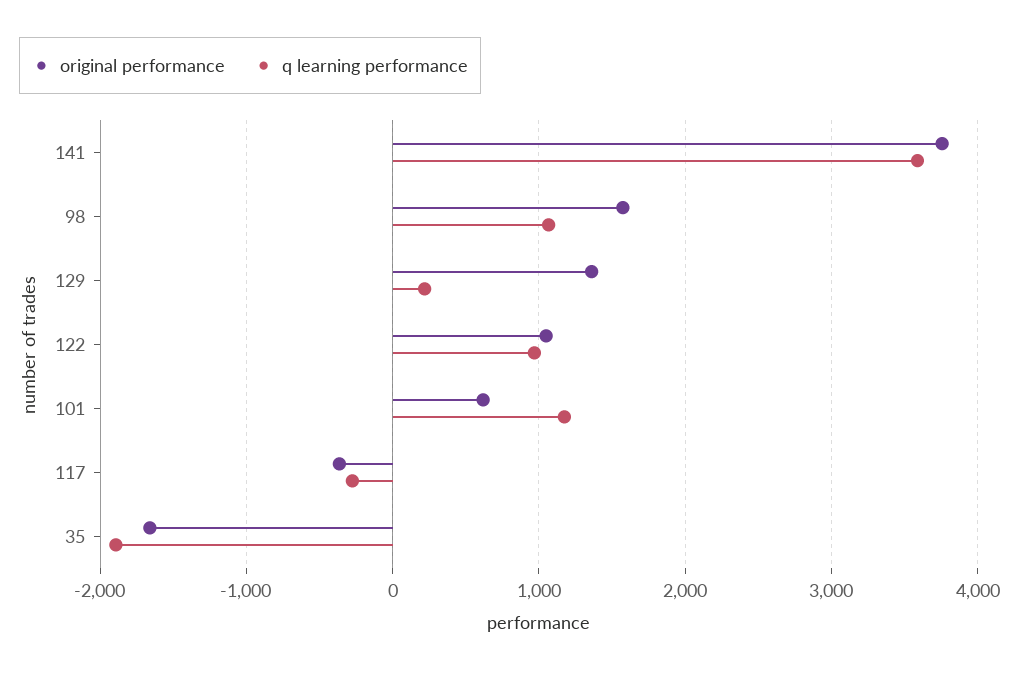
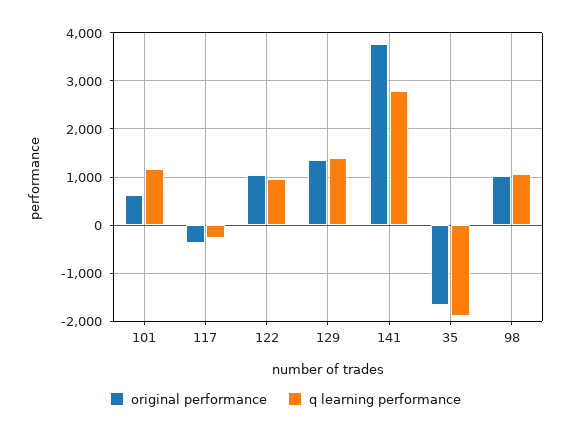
  {
    "original performance": {
      "141": 3800,
-     "98": 1600,
+     "98": 1000,
      "129": 1400,
      "122": 1100,
      "101": 600,
      "117": -400,
      "35": -1700
    },
    "q learning performance": {
-     "141": 3600,
+     "141": 2800,
      "98": 1100,
-     "129": 200,
+     "129": 1400,
      "122": 1000,
      "101": 1200,
      "117": -300,
      "35": -1900
    }
  }

